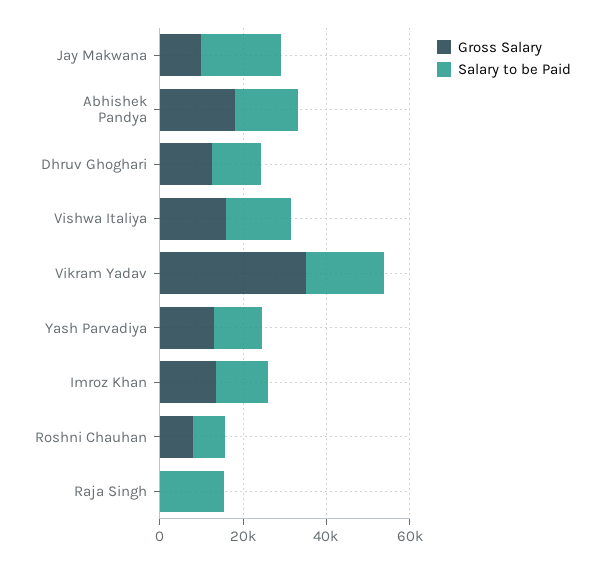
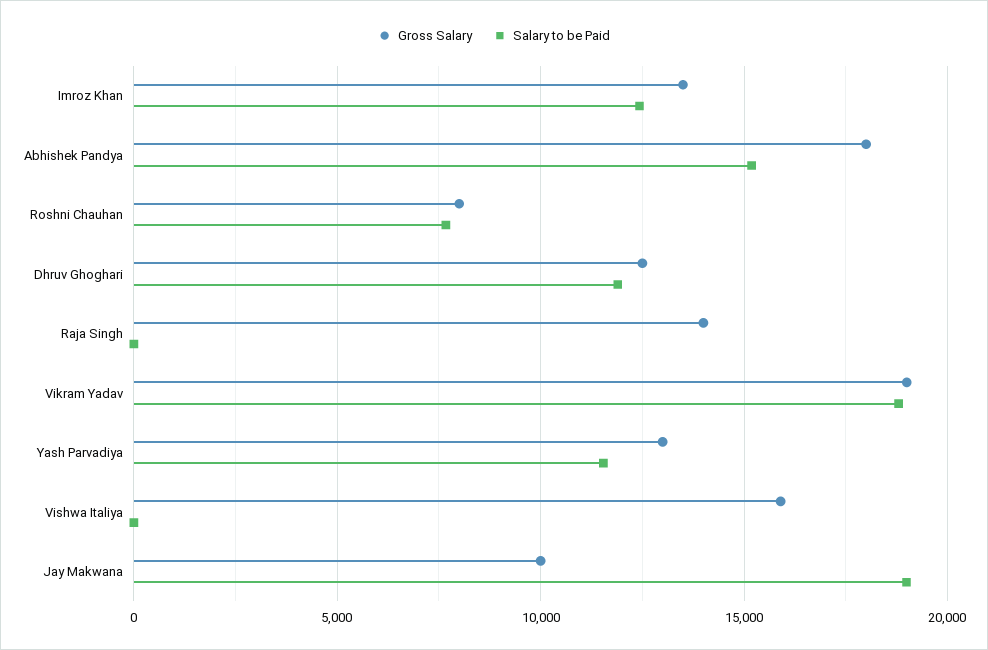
  {
    "Gross Salary": {
      "Jay Makwana": 10000,
      "Abhishek Pandya": 18000,
      "Dhruv Ghoghari": 12500,
      "Vishwa Italiya": 16000,
-     "Vikram Yadav": 35000,
+     "Vikram Yadav": 19000,
      "Yash Parvadiya": 13000,
      "Imroz Khan": 13500,
      "Roshni Chauhan": 8000,
-     "Raja Singh": 0
+     "Raja Singh": 14000
    },
    "Salary to be Paid": {
      "Jay Makwana": 19000,
      "Abhishek Pandya": 15000,
      "Dhruv Ghoghari": 12000,
-     "Vishwa Italiya": 15000,
+     "Vishwa Italiya": 0,
      "Vikram Yadav": 19000,
      "Yash Parvadiya": 11500,
      "Imroz Khan": 12500,
      "Roshni Chauhan": 7500,
-     "Raja Singh": 15000
+     "Raja Singh": 0
    }
  }

